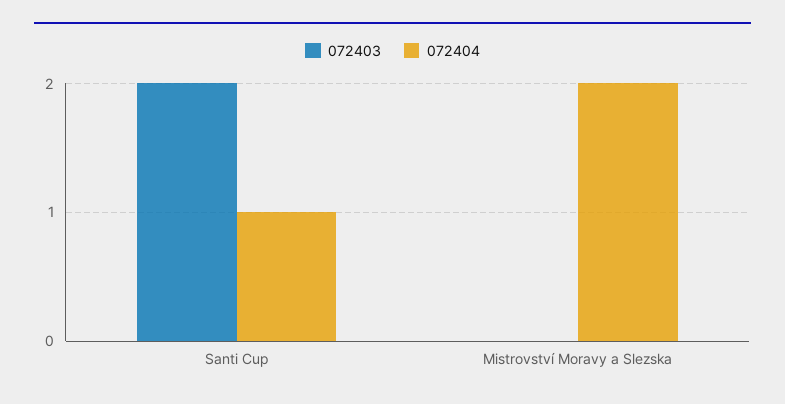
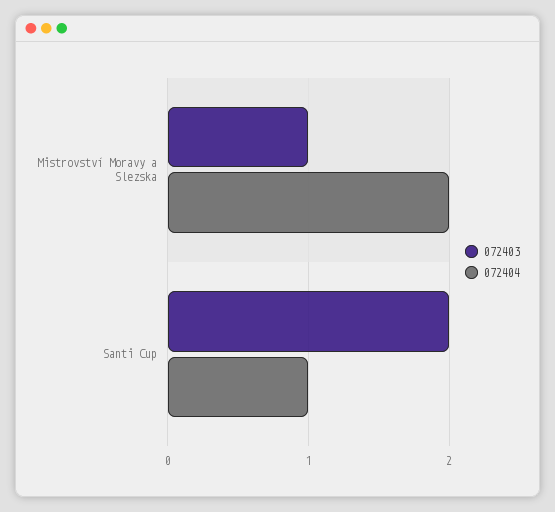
  {
    "072403": {
      "Santi Cup": 2,
-     "Mistrovství Moravy a Slezska": 0
+     "Mistrovství Moravy a Slezska": 1
    },
    "072404": {
      "Santi Cup": 1,
      "Mistrovství Moravy a Slezska": 2
    }
  }

